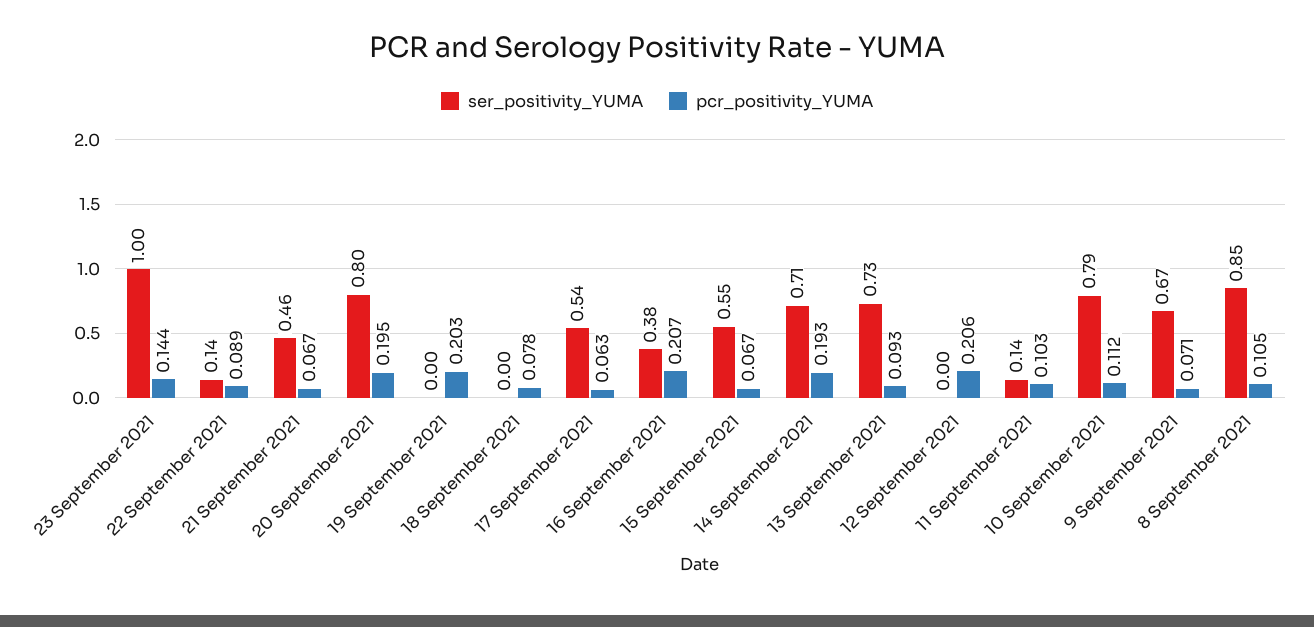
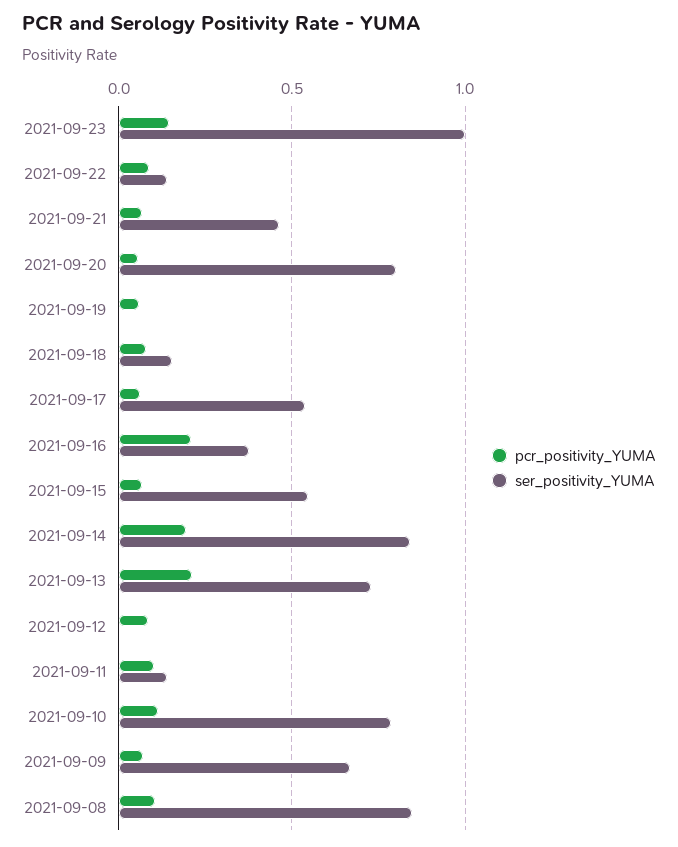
  {
    "ser_positivity_YUMA": {
      "23 September 2021": 1,
      "22 September 2021": 0.14,
      "21 September 2021": 0.46,
      "20 September 2021": 0.8,
      "19 September 2021": 0,
-     "18 September 2021": 0,
+     "18 September 2021": 0.15,
      "17 September 2021": 0.54,
      "16 September 2021": 0.38,
      "15 September 2021": 0.55,
-     "14 September 2021": 0.71,
+     "14 September 2021": 0.85,
      "13 September 2021": 0.73,
      "12 September 2021": 0,
      "11 September 2021": 0.14,
      "10 September 2021": 0.79,
      "9 September 2021": 0.67,
      "8 September 2021": 0.85
    },
    "pcr_positivity_YUMA": {
      "23 September 2021": 0.144,
      "22 September 2021": 0.089,
      "21 September 2021": 0.067,
-     "20 September 2021": 0.195,
+     "20 September 2021": 0.05,
-     "19 September 2021": 0.203,
+     "19 September 2021": 0.05,
      "18 September 2021": 0.078,
      "17 September 2021": 0.063,
      "16 September 2021": 0.207,
      "15 September 2021": 0.067,
      "14 September 2021": 0.193,
-     "13 September 2021": 0.093,
+     "13 September 2021": 0.2,
-     "12 September 2021": 0.206,
+     "12 September 2021": 0.1,
      "11 September 2021": 0.103,
      "10 September 2021": 0.112,
      "9 September 2021": 0.071,
      "8 September 2021": 0.105
    }
  }

